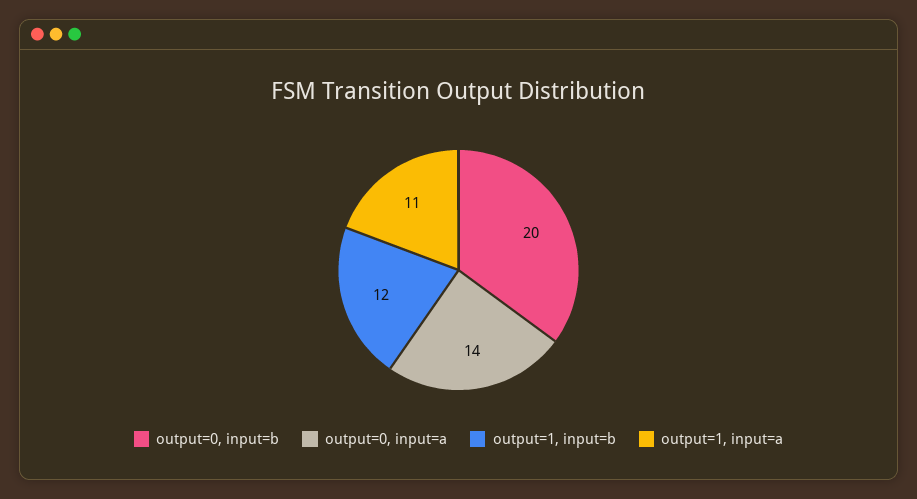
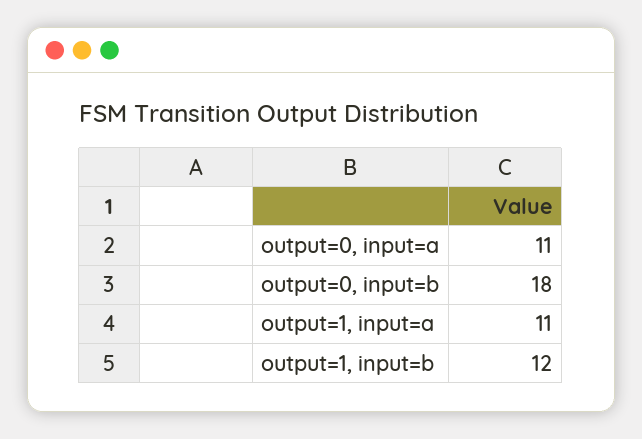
  {
-   "output=0, input=b": 20,
+   "output=0, input=b": 18,
-   "output=0, input=a": 14,
+   "output=0, input=a": 11,
    "output=1, input=b": 12,
    "output=1, input=a": 11
  }

